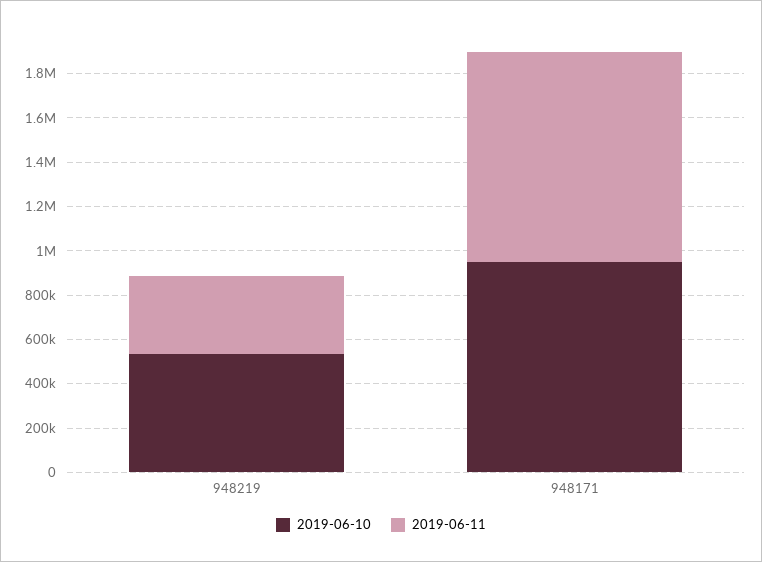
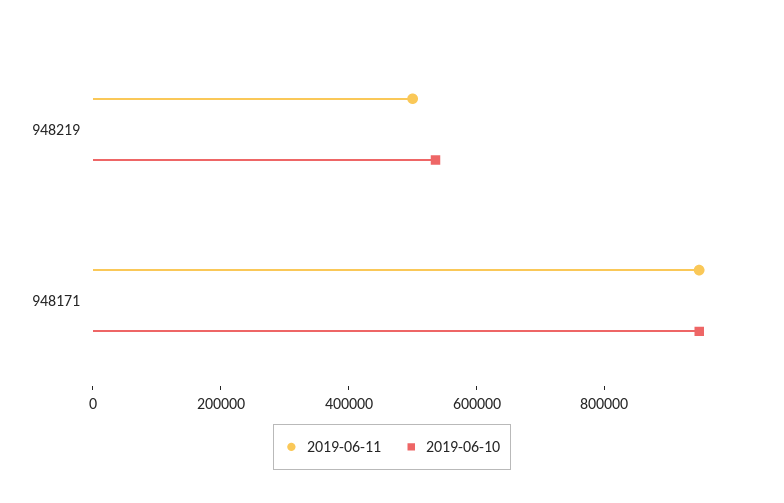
  {
    "2019-06-10": {
      "948219": 550000,
      "948171": 950000
    },
    "2019-06-11": {
-     "948219": 350000,
+     "948219": 500000,
      "948171": 950000
    }
  }

